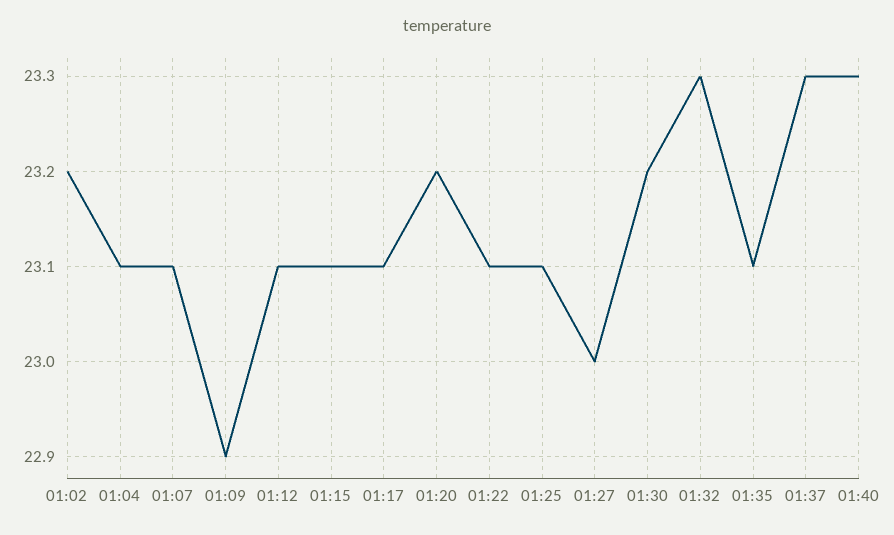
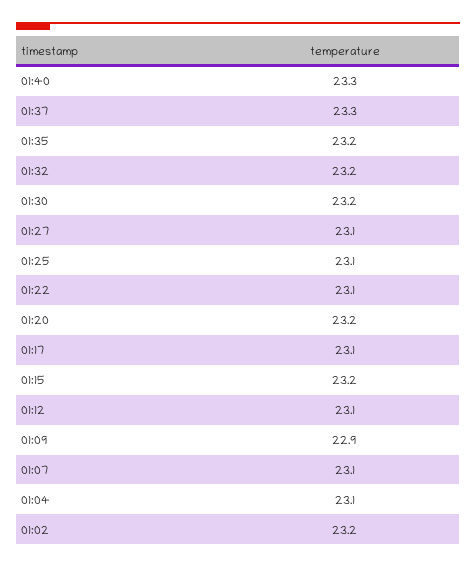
  {
    "01:02": 23.2,
    "01:04": 23.1,
    "01:07": 23.1,
    "01:09": 22.9,
    "01:12": 23.1,
-   "01:15": 23.1,
+   "01:15": 23.2,
    "01:17": 23.1,
    "01:20": 23.2,
    "01:22": 23.1,
    "01:25": 23.1,
-   "01:27": 23,
+   "01:27": 23.1,
    "01:30": 23.2,
-   "01:32": 23.3,
+   "01:32": 23.2,
-   "01:35": 23.1,
+   "01:35": 23.2,
    "01:37": 23.3,
    "01:40": 23.3
  }

